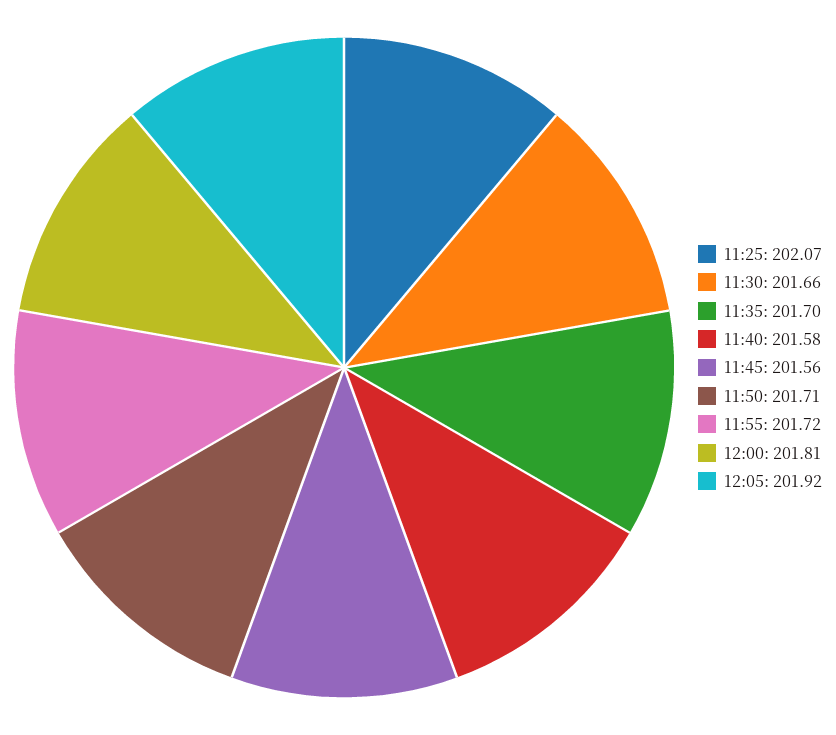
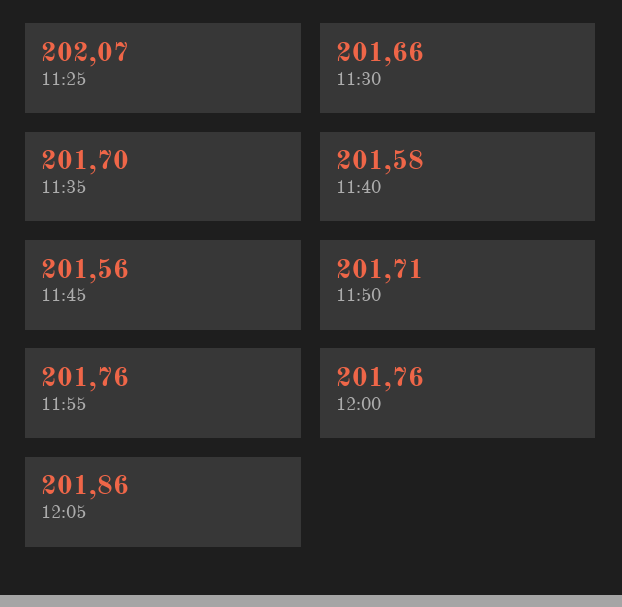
  {
    "11:25": 202.07,
    "11:30": 201.66,
    "11:35": 201.7,
    "11:40": 201.58,
    "11:45": 201.56,
    "11:50": 201.71,
-   "11:55": 201.72,
+   "11:55": 201.76,
-   "12:00": 201.81,
+   "12:00": 201.76,
-   "12:05": 201.92
+   "12:05": 201.86
  }

